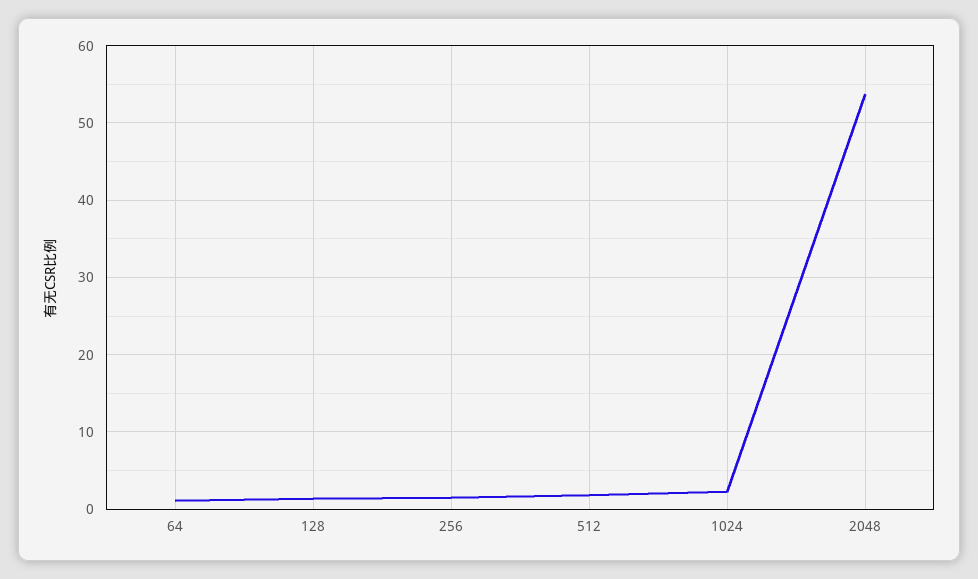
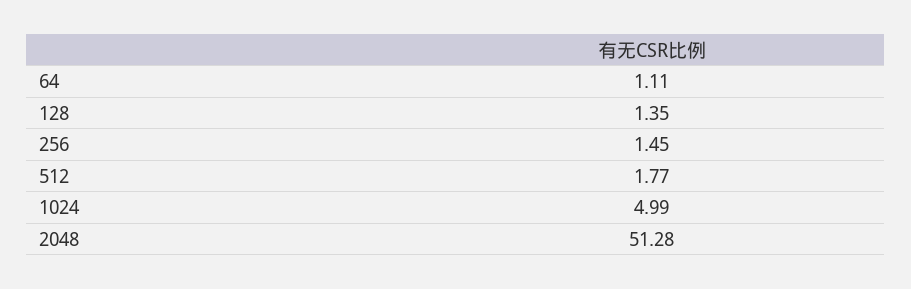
  {
    "64": 1.11,
    "128": 1.35,
    "256": 1.45,
    "512": 1.77,
-   "1024": 2,
+   "1024": 4.99,
-   "2048": 54
+   "2048": 51.28
  }

